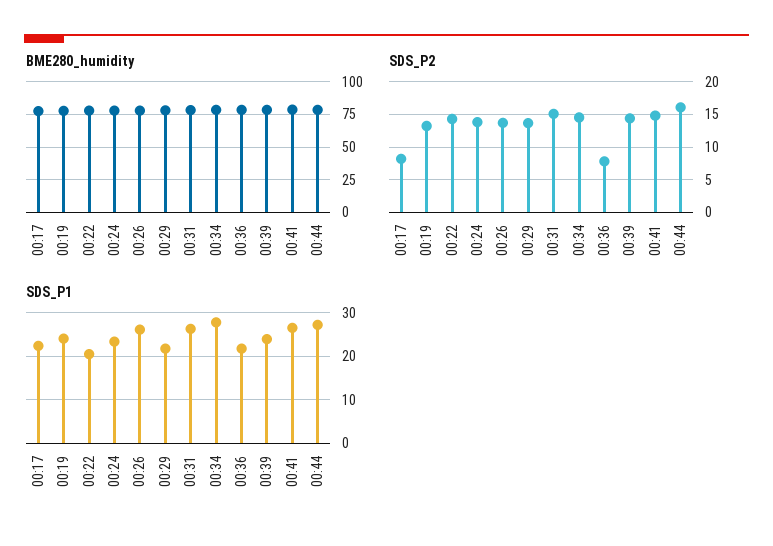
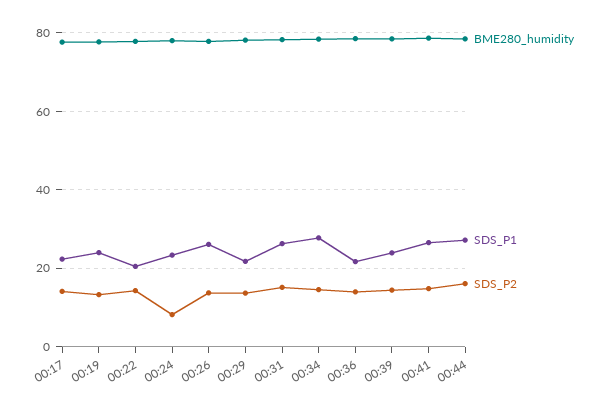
  {
    "BME280_humidity": {
      "00:17": 78,
      "00:19": 78,
      "00:22": 78,
      "00:24": 78,
      "00:26": 78,
      "00:29": 78,
      "00:31": 78,
      "00:34": 78,
      "00:36": 78,
      "00:39": 78,
      "00:41": 78,
      "00:44": 78
    },
    "SDS_P2": {
-     "00:17": 8,
+     "00:17": 14,
      "00:19": 13,
      "00:22": 14,
-     "00:24": 14,
+     "00:24": 8,
      "00:26": 14,
      "00:29": 14,
      "00:31": 15,
      "00:34": 15,
-     "00:36": 8,
+     "00:36": 14,
      "00:39": 14,
      "00:41": 15,
      "00:44": 16
    },
    "SDS_P1": {
      "00:17": 22,
      "00:19": 24,
      "00:22": 20,
      "00:24": 24,
      "00:26": 26,
      "00:29": 22,
      "00:31": 26,
      "00:34": 28,
      "00:36": 22,
      "00:39": 24,
      "00:41": 26,
      "00:44": 28
    }
  }

